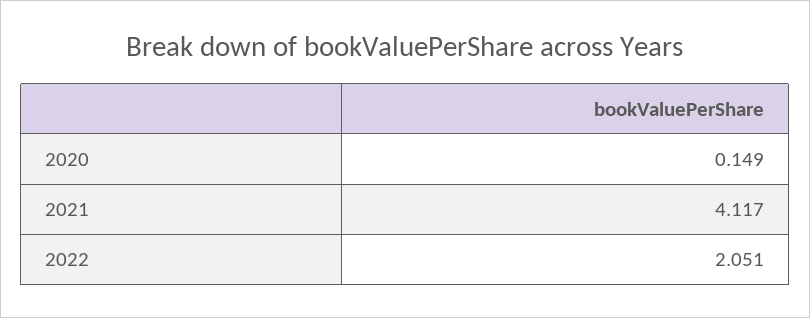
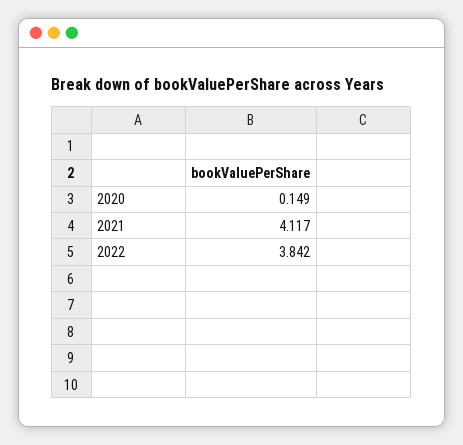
  {
    "2020": 0.149,
    "2021": 4.117,
-   "2022": 2.051
+   "2022": 3.842
  }

